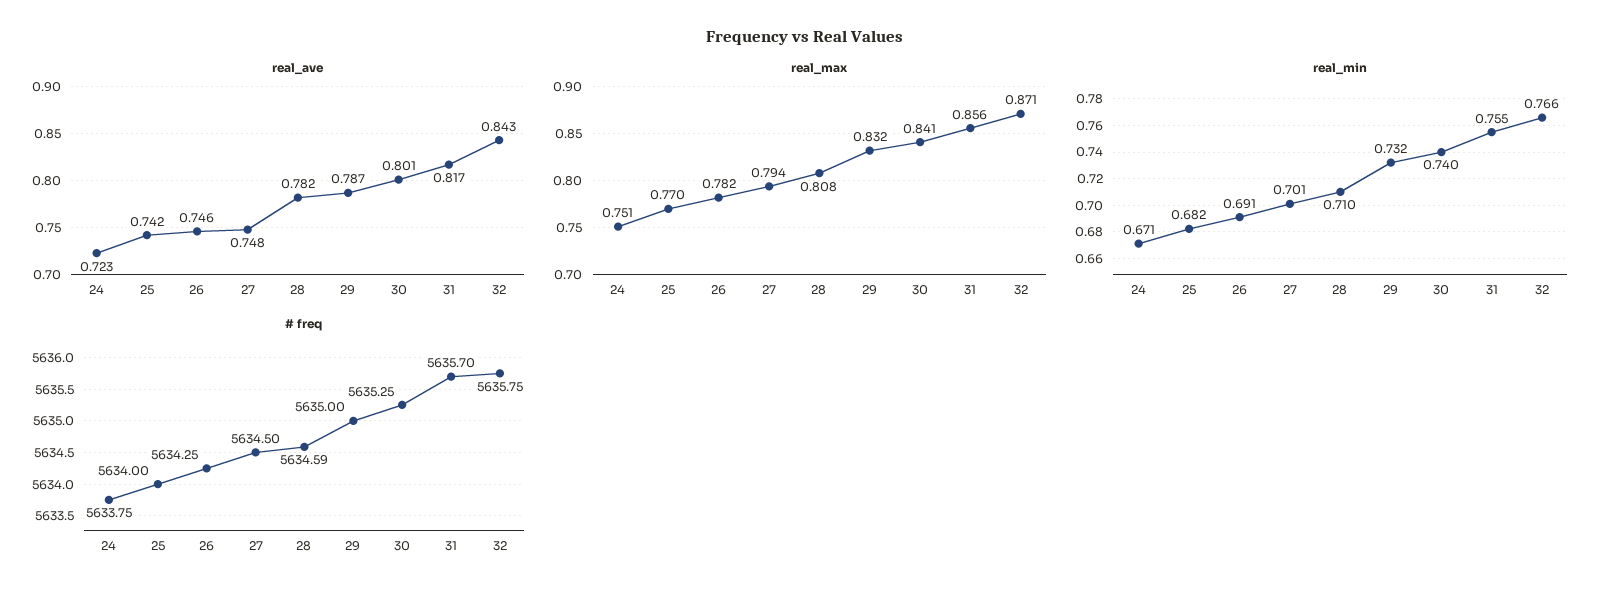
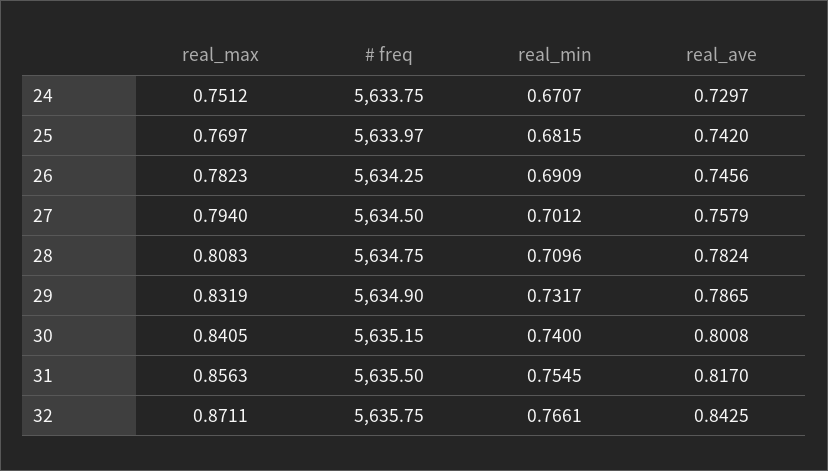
  {
    "real_ave": {
-     "24": 0.723,
+     "24": 0.7297,
      "25": 0.742,
      "26": 0.7456,
-     "27": 0.748,
+     "27": 0.7579,
      "28": 0.7824,
      "29": 0.7865,
      "30": 0.8008,
      "31": 0.817,
      "32": 0.8425
    },
    "real_max": {
      "24": 0.7512,
      "25": 0.7697,
      "26": 0.7823,
      "27": 0.794,
      "28": 0.8083,
      "29": 0.8319,
      "30": 0.8405,
      "31": 0.8563,
      "32": 0.8711
    },
    "real_min": {
      "24": 0.6707,
      "25": 0.6815,
      "26": 0.6909,
      "27": 0.7012,
      "28": 0.7096,
      "29": 0.7317,
      "30": 0.74,
      "31": 0.7545,
      "32": 0.7661
    },
    "# freq": {
      "24": 5633.75,
-     "25": 5634,
+     "25": 5633.97,
      "26": 5634.25,
      "27": 5634.5,
-     "28": 5634.59,
+     "28": 5634.75,
-     "29": 5635,
+     "29": 5634.9,
-     "30": 5635.25,
+     "30": 5635.15,
-     "31": 5635.7,
+     "31": 5635.5,
      "32": 5635.75
    }
  }

